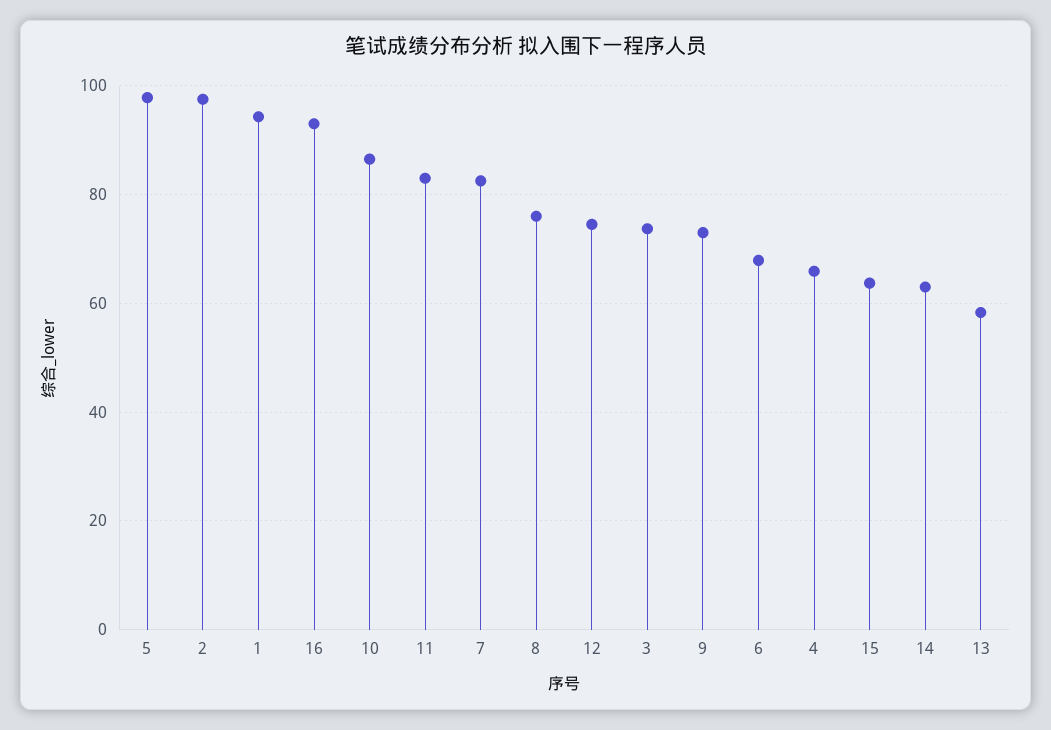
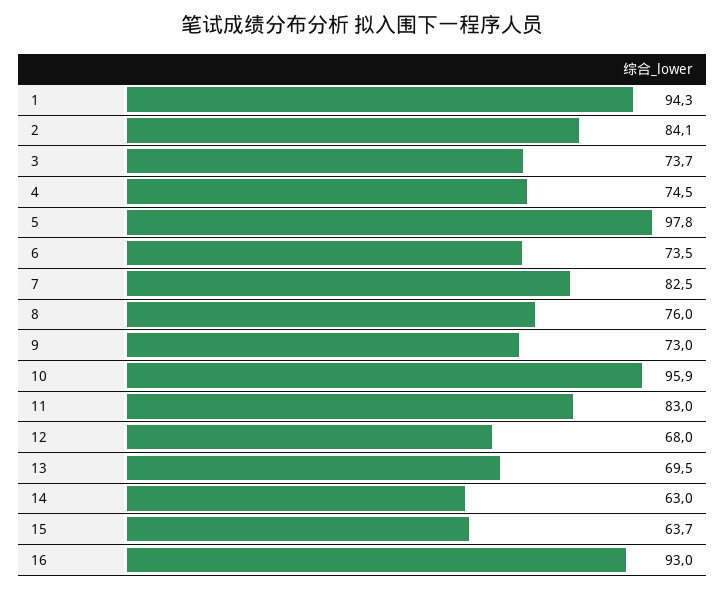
  {
    "5": 97.8,
-   "2": 98,
+   "2": 84.1,
    "1": 94.3,
    "16": 93,
-   "10": 86,
+   "10": 95.9,
    "11": 83,
    "7": 82.5,
    "8": 76,
-   "12": 74,
+   "12": 68,
    "3": 73.7,
    "9": 73,
-   "6": 68,
+   "6": 73.5,
-   "4": 66,
+   "4": 74.5,
    "15": 63.7,
    "14": 63,
-   "13": 58
+   "13": 69.5
  }

